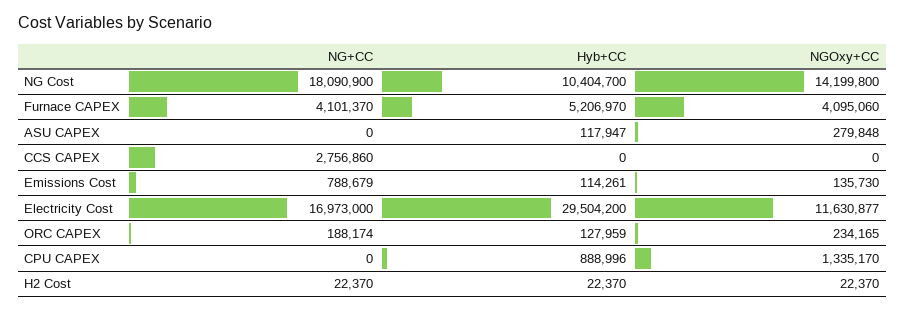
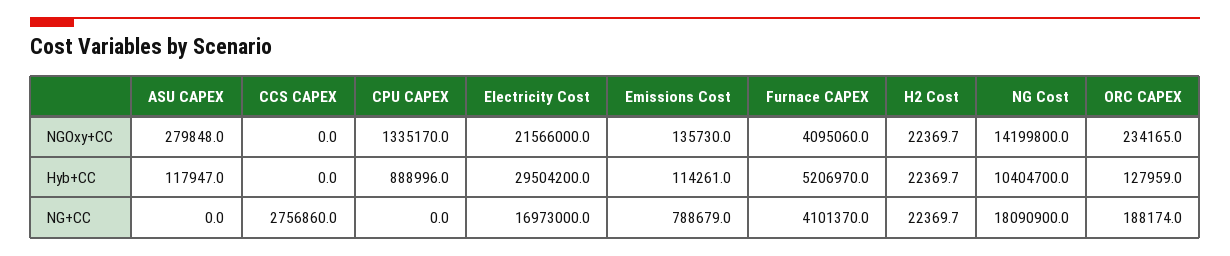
  {
    "NG+CC": {
      "NG Cost": 18090900,
      "Furnace CAPEX": 4101370,
      "ASU CAPEX": 0,
      "CCS CAPEX": 2756860,
      "Emissions Cost": 788679,
      "Electricity Cost": 16973000,
      "ORC CAPEX": 188174,
      "CPU CAPEX": 0,
      "H2 Cost": 22369.7
    },
    "Hyb+CC": {
      "NG Cost": 10404700,
      "Furnace CAPEX": 5206970,
      "ASU CAPEX": 117947,
      "CCS CAPEX": 0,
      "Emissions Cost": 114261,
      "Electricity Cost": 29504200,
      "ORC CAPEX": 127959,
      "CPU CAPEX": 888996,
      "H2 Cost": 22369.7
    },
    "NGOxy+CC": {
      "NG Cost": 14199800,
      "Furnace CAPEX": 4095060,
      "ASU CAPEX": 279848,
      "CCS CAPEX": 0,
      "Emissions Cost": 135730,
-     "Electricity Cost": 11630877,
+     "Electricity Cost": 21566000,
      "ORC CAPEX": 234165,
      "CPU CAPEX": 1335170,
      "H2 Cost": 22369.7
    }
  }

